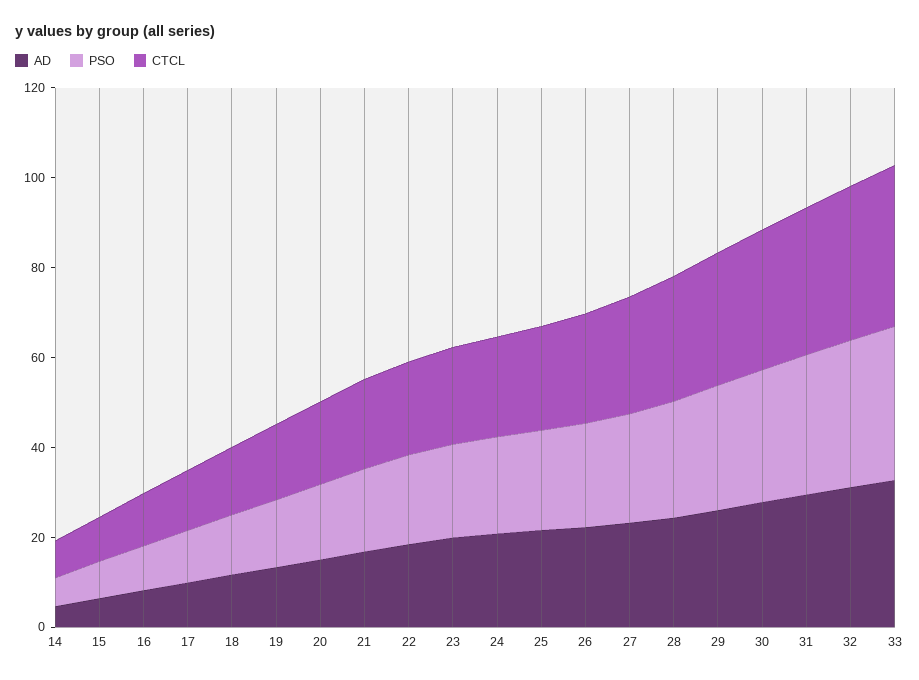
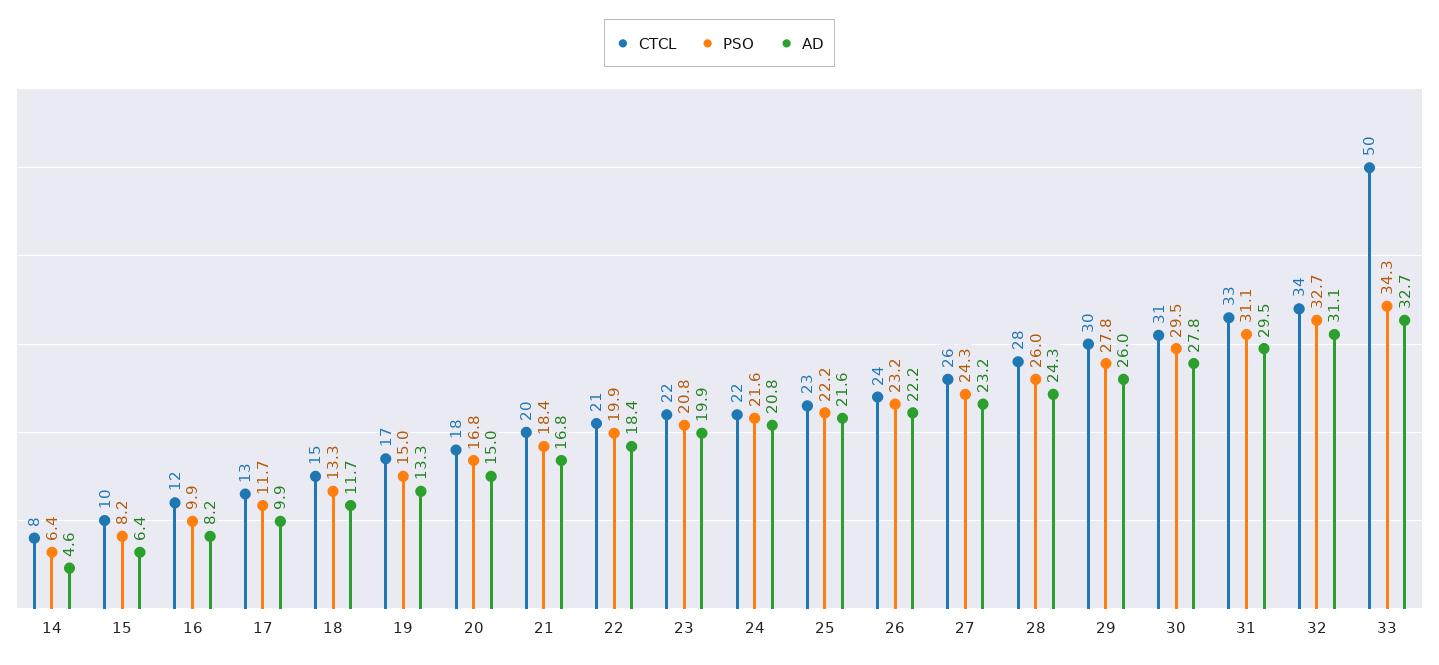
  {
    "AD": {
      "14": 4.6,
      "15": 6.4,
      "16": 8.2,
      "17": 9.9,
      "18": 11.7,
      "19": 13.3,
      "20": 15,
      "21": 16.8,
      "22": 18.4,
      "23": 19.9,
      "24": 20.8,
      "25": 21.6,
      "26": 22.2,
      "27": 23.2,
      "28": 24.3,
      "29": 26,
      "30": 27.8,
      "31": 29.5,
      "32": 31.1,
      "33": 32.7
    },
    "PSO": {
      "14": 6.4,
      "15": 8.2,
      "16": 9.9,
      "17": 11.7,
      "18": 13.3,
      "19": 15,
      "20": 16.8,
      "21": 18.4,
      "22": 19.9,
      "23": 20.8,
      "24": 21.6,
      "25": 22.2,
      "26": 23.2,
      "27": 24.3,
      "28": 26,
      "29": 27.8,
      "30": 29.5,
      "31": 31.1,
      "32": 32.7,
      "33": 34.3
    },
    "CTCL": {
      "14": 8,
      "15": 10,
      "16": 12,
      "17": 13,
      "18": 15,
      "19": 17,
      "20": 18,
      "21": 20,
      "22": 21,
      "23": 22,
      "24": 22,
      "25": 23,
      "26": 24,
      "27": 26,
      "28": 28,
      "29": 30,
      "30": 31,
      "31": 33,
      "32": 34,
-     "33": 35
+     "33": 50
    }
  }

